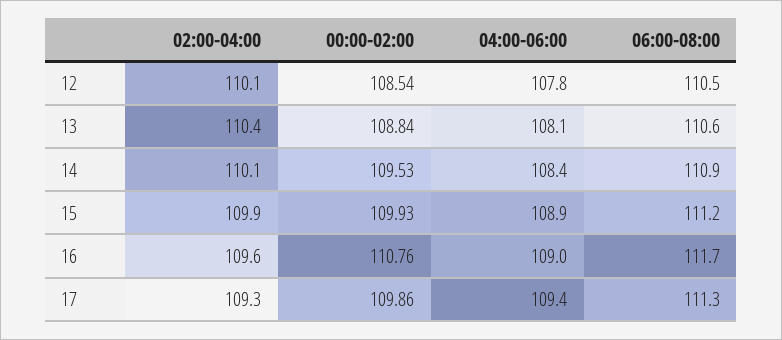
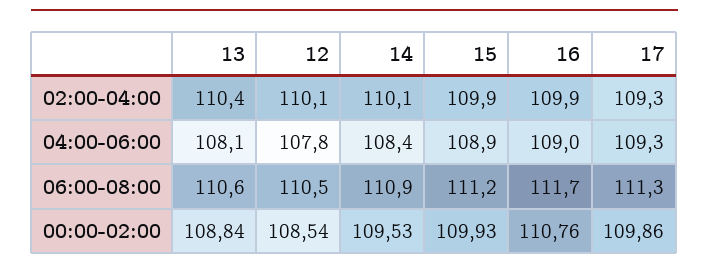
  {
    "02:00-04:00": {
      "12": 110.1,
      "13": 110.4,
      "14": 110.1,
      "15": 109.9,
-     "16": 109.6,
+     "16": 109.9,
      "17": 109.3
    },
    "00:00-02:00": {
      "12": 108.54,
      "13": 108.84,
      "14": 109.53,
      "15": 109.93,
      "16": 110.76,
      "17": 109.86
    },
    "04:00-06:00": {
      "12": 107.8,
      "13": 108.1,
      "14": 108.4,
      "15": 108.9,
      "16": 109,
-     "17": 109.4
+     "17": 109.3
    },
    "06:00-08:00": {
      "12": 110.5,
      "13": 110.6,
      "14": 110.9,
      "15": 111.2,
      "16": 111.7,
      "17": 111.3
    }
  }

